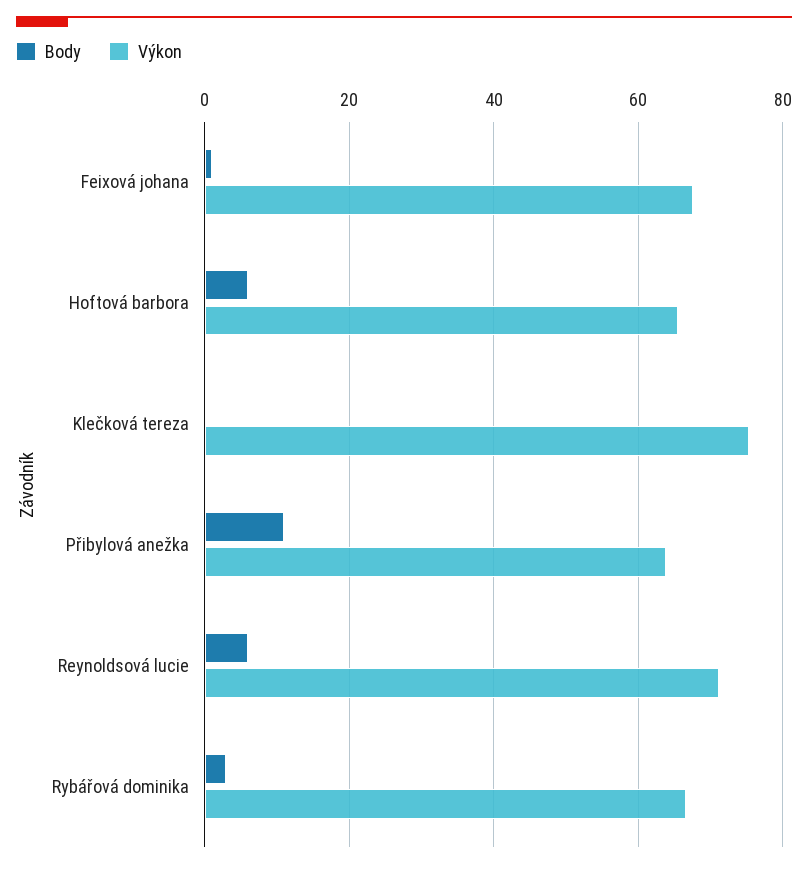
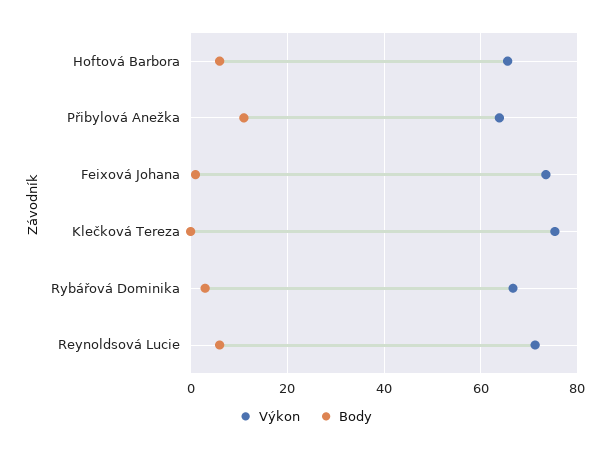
  {
    "Body": {
      "Feixová johana": 2,
      "Hoftová barbora": 6,
      "Klečková tereza": 0,
      "Přibylová anežka": 12,
      "Reynoldsová lucie": 6,
      "Rybářová dominika": 4
    },
    "Výkon": {
-     "Feixová johana": 68,
+     "Feixová johana": 74,
      "Hoftová barbora": 66,
      "Klečková tereza": 76,
      "Přibylová anežka": 64,
      "Reynoldsová lucie": 72,
      "Rybářová dominika": 66
    }
  }

